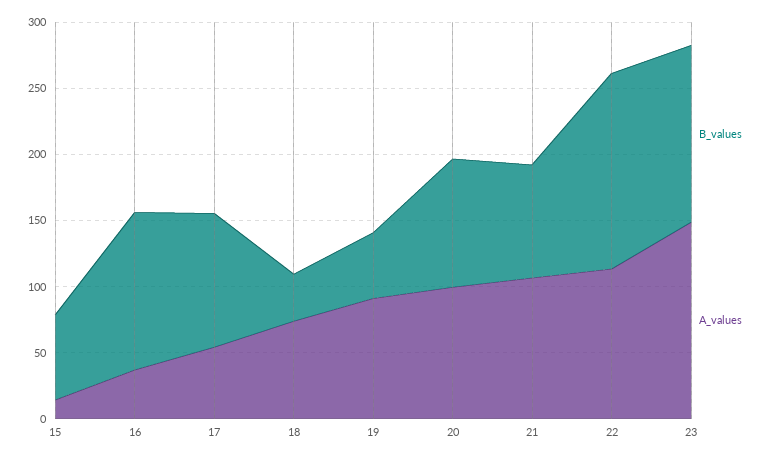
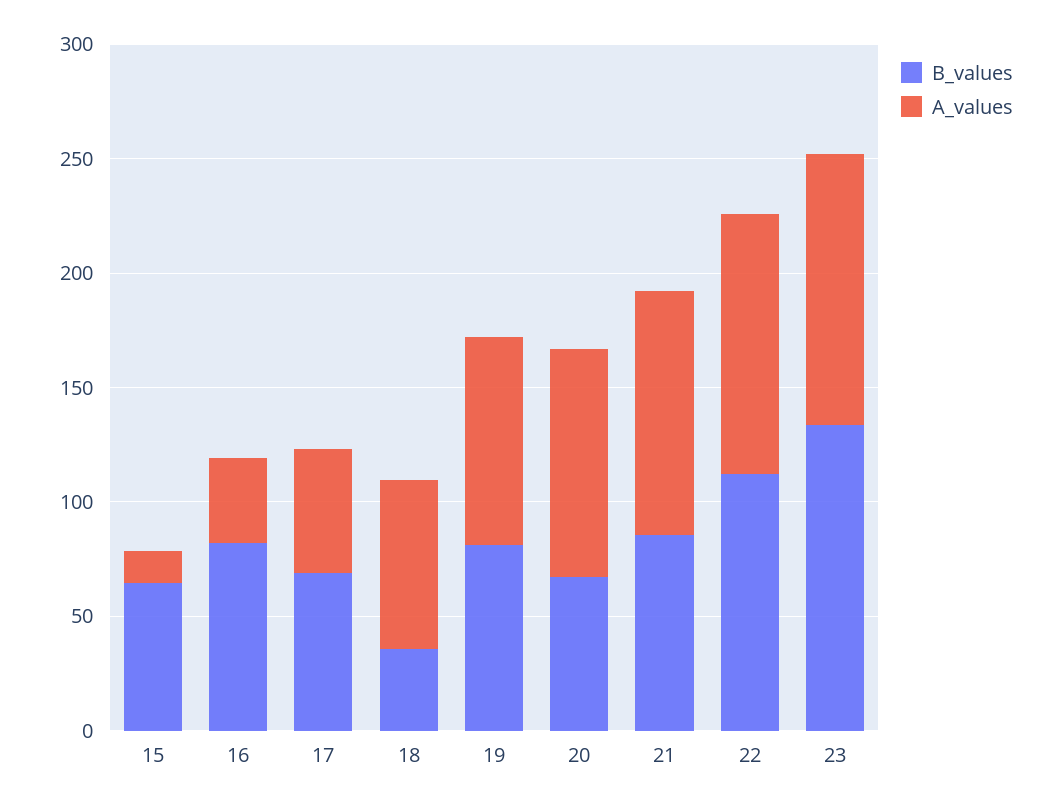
  {
    "B_values": {
      "15": 60,
-     "16": 120,
+     "16": 80,
-     "17": 100,
+     "17": 70,
      "18": 40,
-     "19": 50,
+     "19": 80,
-     "20": 100,
+     "20": 70,
      "21": 90,
-     "22": 150,
+     "22": 110,
      "23": 130
    },
    "A_values": {
      "15": 10,
      "16": 40,
      "17": 50,
      "18": 70,
      "19": 90,
      "20": 100,
      "21": 110,
      "22": 110,
-     "23": 150
+     "23": 120
    }
  }

